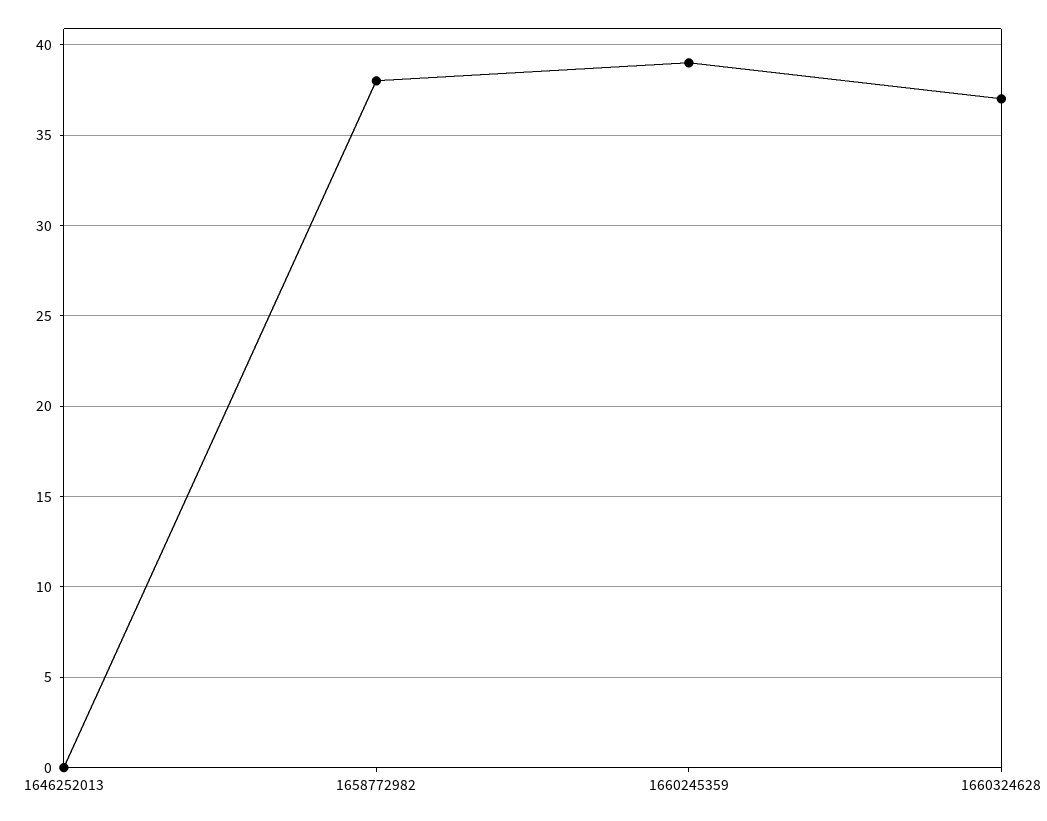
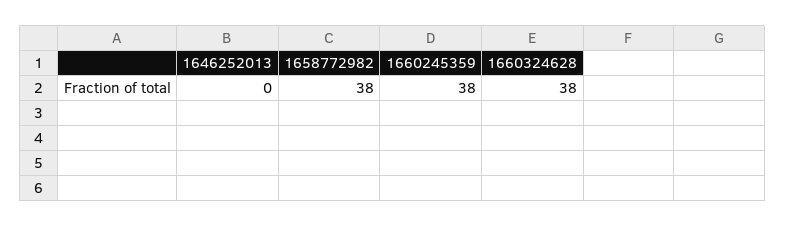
  {
    "1646252013": 0,
    "1658772982": 38,
-   "1660245359": 39,
+   "1660245359": 38,
-   "1660324628": 37
+   "1660324628": 38
  }

